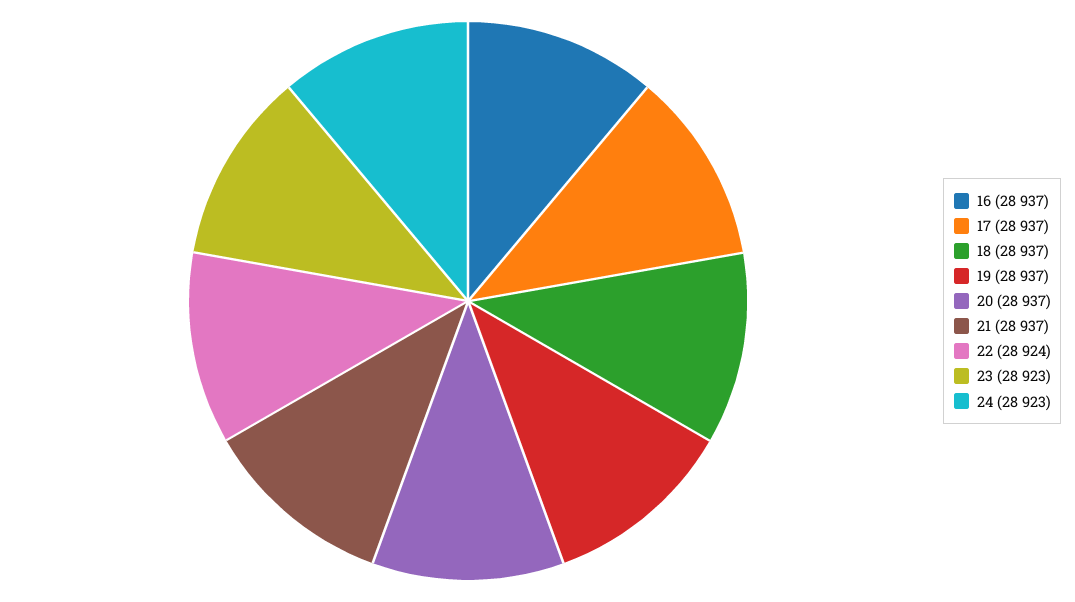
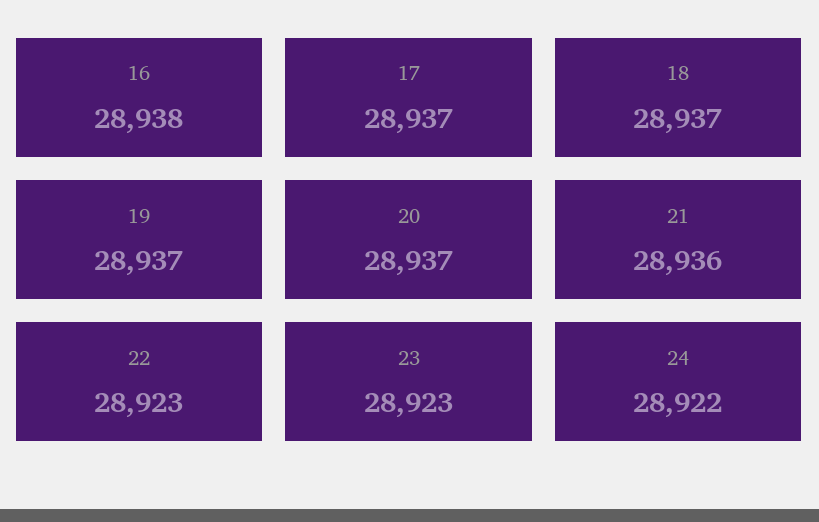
  {
-   "16": 28937,
+   "16": 28938,
    "17": 28937,
    "18": 28937,
    "19": 28937,
    "20": 28937,
-   "21": 28937,
+   "21": 28936,
-   "22": 28924,
+   "22": 28923,
    "23": 28923,
-   "24": 28923
+   "24": 28922
  }

